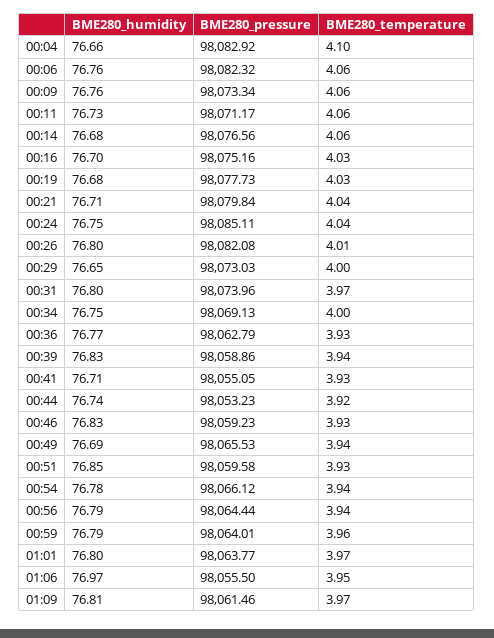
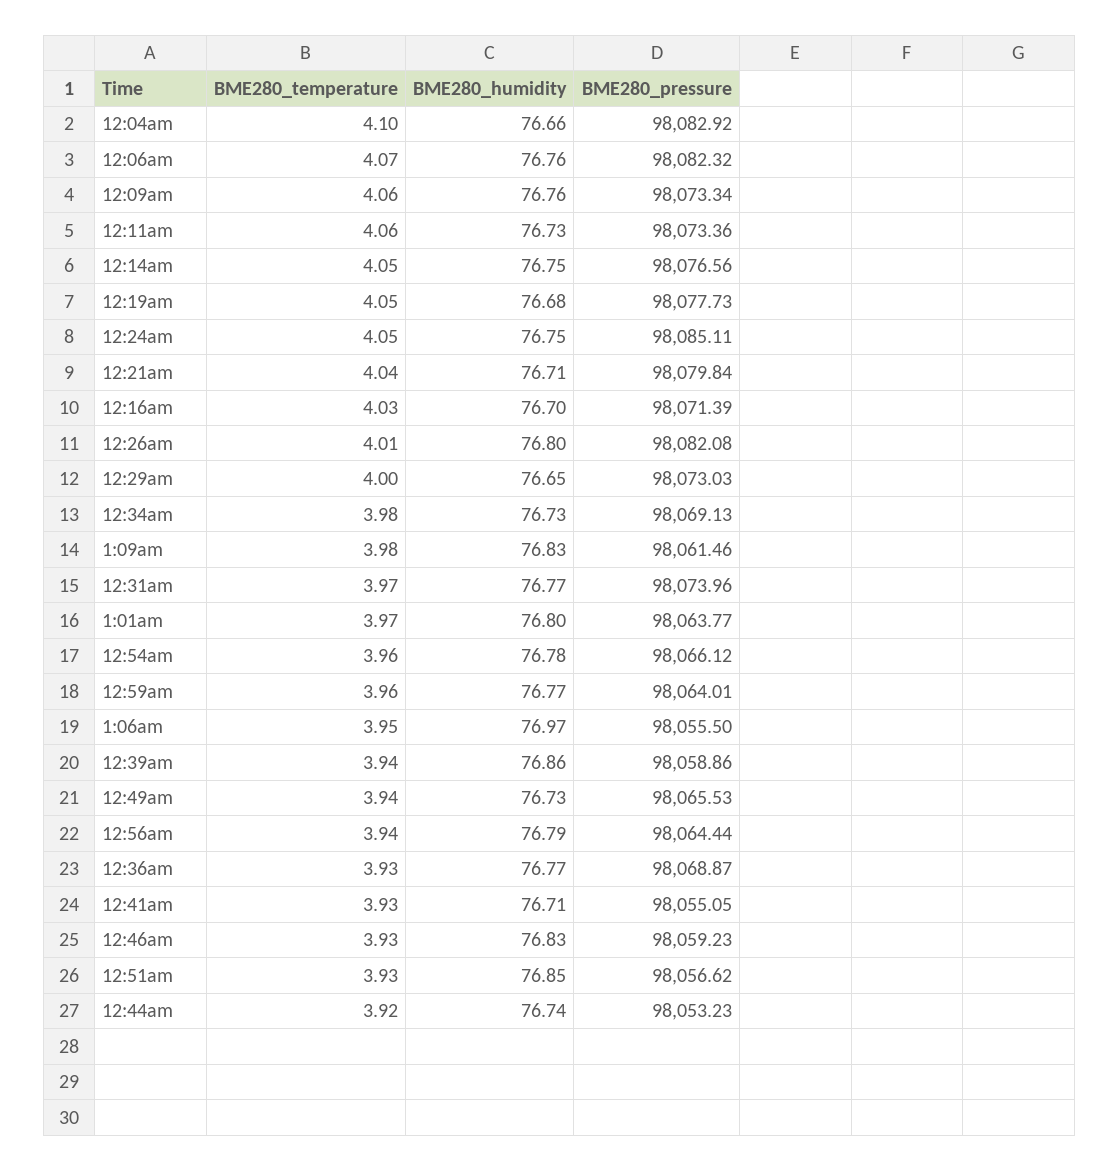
  {
    "BME280_humidity": {
      "00:04": 76.66,
      "00:06": 76.76,
      "00:09": 76.76,
      "00:11": 76.73,
-     "00:14": 76.68,
+     "00:14": 76.75,
      "00:16": 76.7,
      "00:19": 76.68,
      "00:21": 76.71,
      "00:24": 76.75,
      "00:26": 76.8,
      "00:29": 76.65,
-     "00:31": 76.8,
+     "00:31": 76.77,
-     "00:34": 76.75,
+     "00:34": 76.73,
      "00:36": 76.77,
-     "00:39": 76.83,
+     "00:39": 76.86,
      "00:41": 76.71,
      "00:44": 76.74,
      "00:46": 76.83,
-     "00:49": 76.69,
+     "00:49": 76.73,
      "00:51": 76.85,
      "00:54": 76.78,
      "00:56": 76.79,
-     "00:59": 76.79,
+     "00:59": 76.77,
      "01:01": 76.8,
      "01:06": 76.97,
-     "01:09": 76.81
+     "01:09": 76.83
    },
    "BME280_pressure": {
      "00:04": 98082.92,
      "00:06": 98082.32,
      "00:09": 98073.34,
-     "00:11": 98071.17,
+     "00:11": 98073.36,
      "00:14": 98076.56,
-     "00:16": 98075.16,
+     "00:16": 98071.39,
      "00:19": 98077.73,
      "00:21": 98079.84,
      "00:24": 98085.11,
      "00:26": 98082.08,
      "00:29": 98073.03,
      "00:31": 98073.96,
      "00:34": 98069.13,
-     "00:36": 98062.79,
+     "00:36": 98068.87,
      "00:39": 98058.86,
      "00:41": 98055.05,
      "00:44": 98053.23,
      "00:46": 98059.23,
      "00:49": 98065.53,
-     "00:51": 98059.58,
+     "00:51": 98056.62,
      "00:54": 98066.12,
      "00:56": 98064.44,
      "00:59": 98064.01,
      "01:01": 98063.77,
      "01:06": 98055.5,
      "01:09": 98061.46
    },
    "BME280_temperature": {
      "00:04": 4.1,
-     "00:06": 4.06,
+     "00:06": 4.07,
      "00:09": 4.06,
      "00:11": 4.06,
-     "00:14": 4.06,
+     "00:14": 4.05,
      "00:16": 4.03,
-     "00:19": 4.03,
+     "00:19": 4.05,
      "00:21": 4.04,
-     "00:24": 4.04,
+     "00:24": 4.05,
      "00:26": 4.01,
      "00:29": 4,
      "00:31": 3.97,
-     "00:34": 4,
+     "00:34": 3.98,
      "00:36": 3.93,
      "00:39": 3.94,
      "00:41": 3.93,
      "00:44": 3.92,
      "00:46": 3.93,
      "00:49": 3.94,
      "00:51": 3.93,
-     "00:54": 3.94,
+     "00:54": 3.96,
      "00:56": 3.94,
      "00:59": 3.96,
      "01:01": 3.97,
      "01:06": 3.95,
-     "01:09": 3.97
+     "01:09": 3.98
    }
  }

